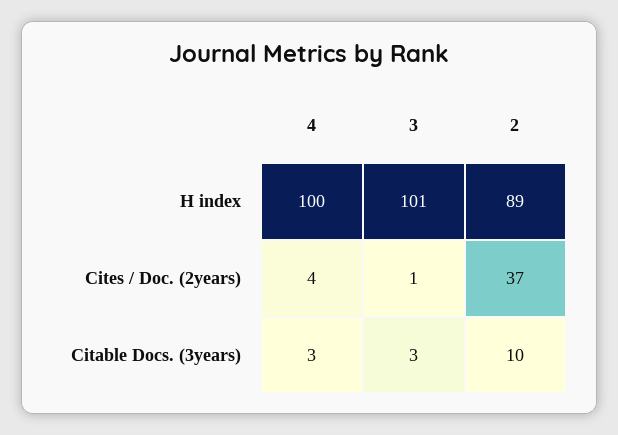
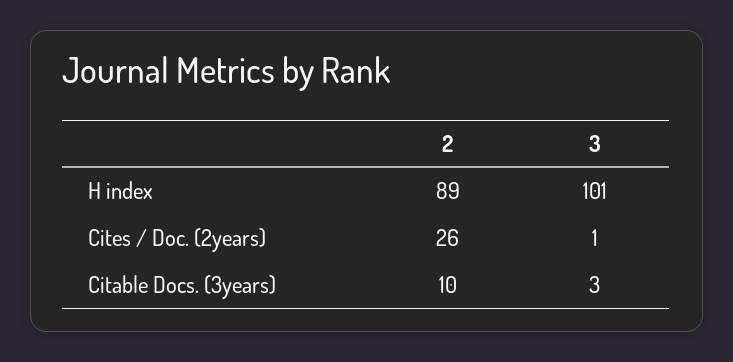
  {
-   "4": {
-     "H index": 100,
-     "Cites / Doc. (2years)": 4,
-     "Citable Docs. (3years)": 3
-   },
    "3": {
      "H index": 101,
      "Cites / Doc. (2years)": 1,
      "Citable Docs. (3years)": 3
    },
    "2": {
      "H index": 89,
-     "Cites / Doc. (2years)": 37,
+     "Cites / Doc. (2years)": 26,
      "Citable Docs. (3years)": 10
    }
  }

